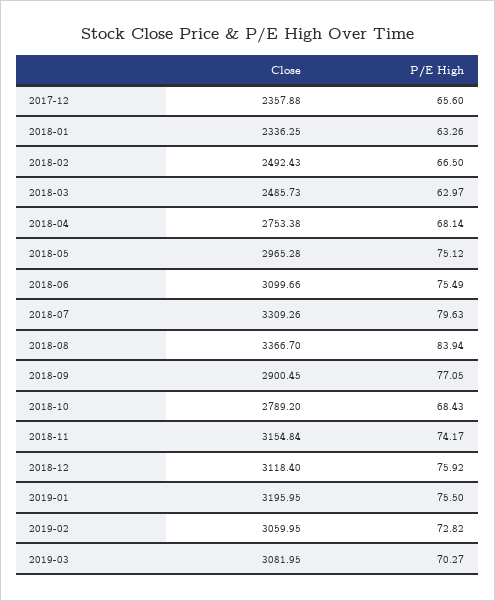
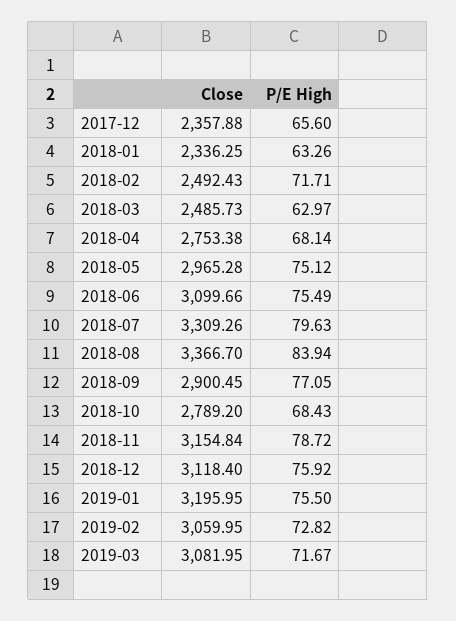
  {
    "Close": {
      "2017-12": 2357.88,
      "2018-01": 2336.25,
      "2018-02": 2492.43,
      "2018-03": 2485.73,
      "2018-04": 2753.38,
      "2018-05": 2965.28,
      "2018-06": 3099.66,
      "2018-07": 3309.26,
      "2018-08": 3366.7,
      "2018-09": 2900.45,
      "2018-10": 2789.2,
      "2018-11": 3154.84,
      "2018-12": 3118.4,
      "2019-01": 3195.95,
      "2019-02": 3059.95,
      "2019-03": 3081.95
    },
    "P/E High": {
      "2017-12": 65.6,
      "2018-01": 63.26,
-     "2018-02": 66.5,
+     "2018-02": 71.71,
      "2018-03": 62.97,
      "2018-04": 68.14,
      "2018-05": 75.12,
      "2018-06": 75.49,
      "2018-07": 79.63,
      "2018-08": 83.94,
      "2018-09": 77.05,
      "2018-10": 68.43,
-     "2018-11": 74.17,
+     "2018-11": 78.72,
      "2018-12": 75.92,
      "2019-01": 75.5,
      "2019-02": 72.82,
-     "2019-03": 70.27
+     "2019-03": 71.67
    }
  }

